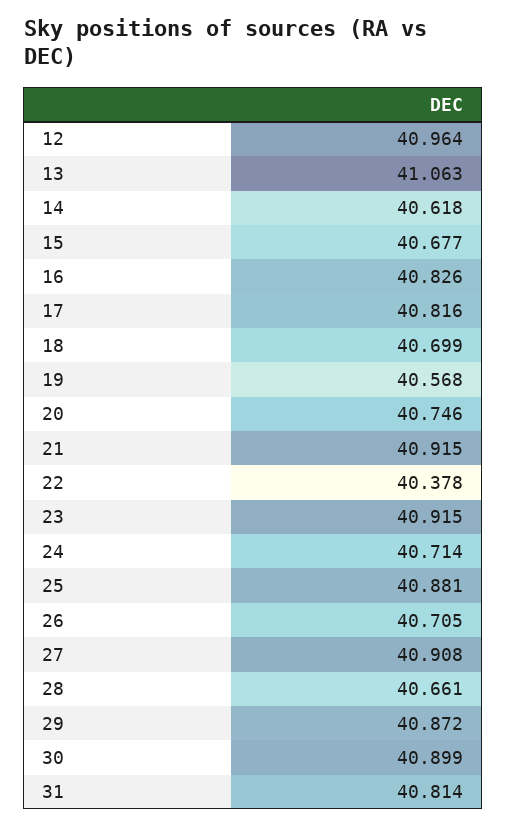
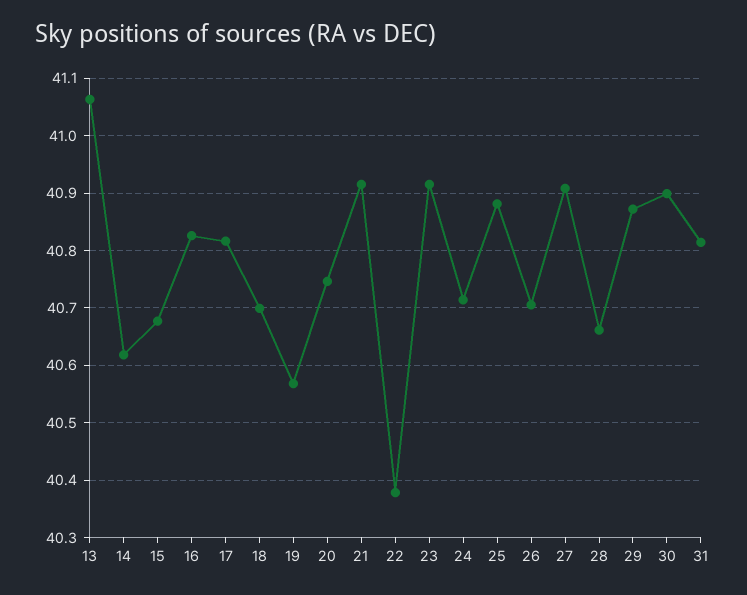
  {
-   "12": 40.964,
    "13": 41.063,
    "14": 40.618,
    "15": 40.677,
    "16": 40.826,
    "17": 40.816,
    "18": 40.699,
    "19": 40.568,
    "20": 40.746,
    "21": 40.915,
    "22": 40.378,
    "23": 40.915,
    "24": 40.714,
    "25": 40.881,
    "26": 40.705,
    "27": 40.908,
    "28": 40.661,
    "29": 40.872,
    "30": 40.899,
    "31": 40.814
  }

